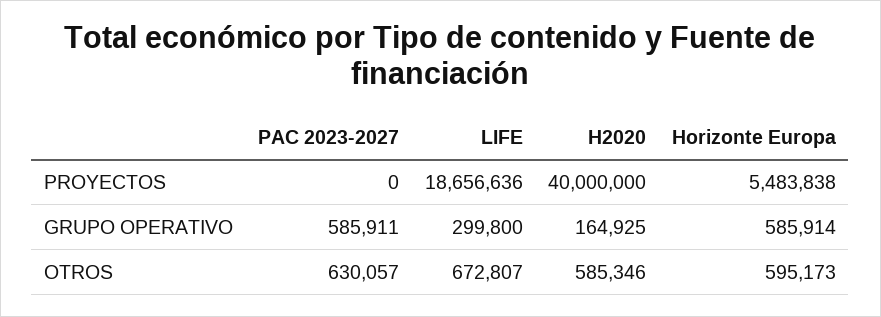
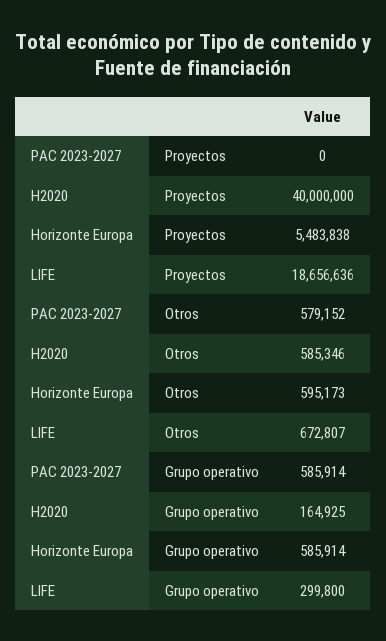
  {
    "PAC 2023-2027": {
      "PROYECTOS": 0,
-     "GRUPO OPERATIVO": 585911,
+     "GRUPO OPERATIVO": 585914,
-     "OTROS": 630057
+     "OTROS": 579152
    },
    "LIFE": {
      "PROYECTOS": 18656636,
      "GRUPO OPERATIVO": 299800,
      "OTROS": 672807
    },
    "H2020": {
      "PROYECTOS": 40000000,
      "GRUPO OPERATIVO": 164925,
      "OTROS": 585346
    },
    "Horizonte Europa": {
      "PROYECTOS": 5483838,
      "GRUPO OPERATIVO": 585914,
      "OTROS": 595173
    }
  }

